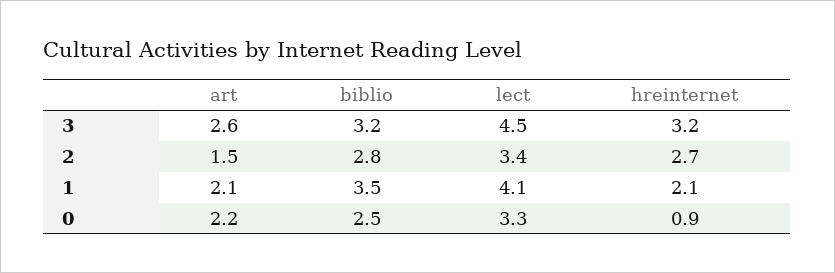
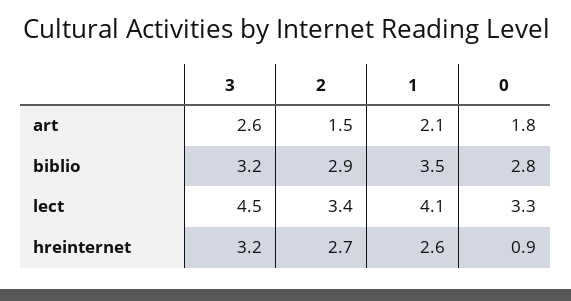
  {
    "art": {
      "3": 2.6,
      "2": 1.5,
      "1": 2.1,
-     "0": 2.2
+     "0": 1.8
    },
    "biblio": {
      "3": 3.2,
-     "2": 2.8,
+     "2": 2.9,
      "1": 3.5,
-     "0": 2.5
+     "0": 2.8
    },
    "lect": {
      "3": 4.5,
      "2": 3.4,
      "1": 4.1,
      "0": 3.3
    },
    "hreinternet": {
      "3": 3.2,
      "2": 2.7,
-     "1": 2.1,
+     "1": 2.6,
      "0": 0.9
    }
  }

